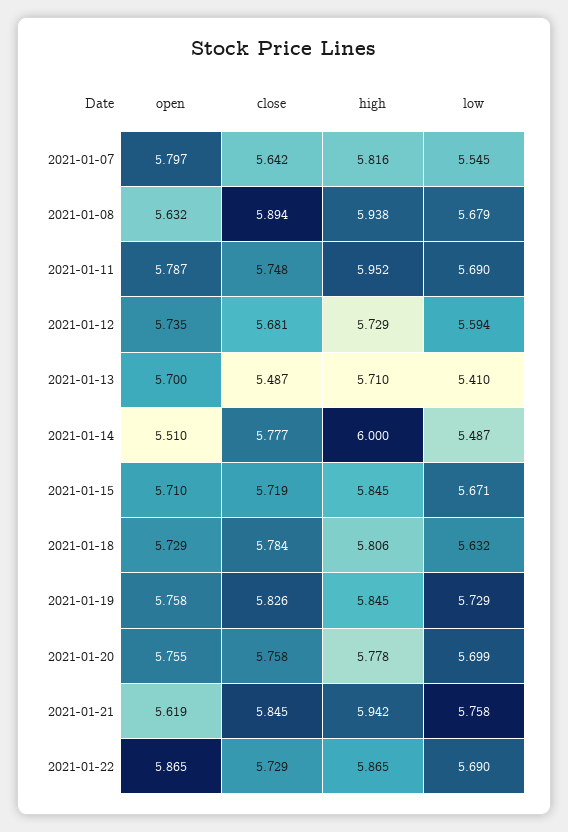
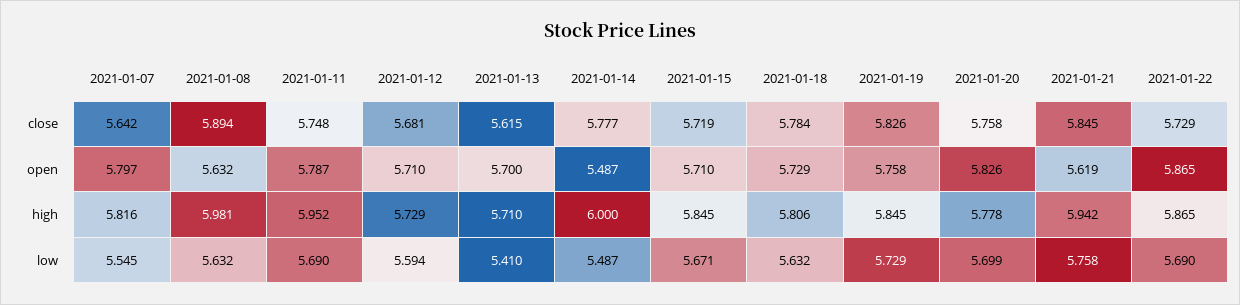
  {
    "open": {
      "2021-01-07": 5.797,
      "2021-01-08": 5.632,
      "2021-01-11": 5.787,
-     "2021-01-12": 5.735,
+     "2021-01-12": 5.71,
      "2021-01-13": 5.7,
-     "2021-01-14": 5.51,
+     "2021-01-14": 5.487,
      "2021-01-15": 5.71,
      "2021-01-18": 5.729,
      "2021-01-19": 5.758,
-     "2021-01-20": 5.755,
+     "2021-01-20": 5.826,
      "2021-01-21": 5.619,
      "2021-01-22": 5.865
    },
    "close": {
      "2021-01-07": 5.642,
      "2021-01-08": 5.894,
      "2021-01-11": 5.748,
      "2021-01-12": 5.681,
-     "2021-01-13": 5.487,
+     "2021-01-13": 5.615,
      "2021-01-14": 5.777,
      "2021-01-15": 5.719,
      "2021-01-18": 5.784,
      "2021-01-19": 5.826,
      "2021-01-20": 5.758,
      "2021-01-21": 5.845,
      "2021-01-22": 5.729
    },
    "high": {
      "2021-01-07": 5.816,
-     "2021-01-08": 5.938,
+     "2021-01-08": 5.981,
      "2021-01-11": 5.952,
      "2021-01-12": 5.729,
      "2021-01-13": 5.71,
      "2021-01-14": 6,
      "2021-01-15": 5.845,
      "2021-01-18": 5.806,
      "2021-01-19": 5.845,
      "2021-01-20": 5.778,
      "2021-01-21": 5.942,
      "2021-01-22": 5.865
    },
    "low": {
      "2021-01-07": 5.545,
-     "2021-01-08": 5.679,
+     "2021-01-08": 5.632,
      "2021-01-11": 5.69,
      "2021-01-12": 5.594,
      "2021-01-13": 5.41,
      "2021-01-14": 5.487,
      "2021-01-15": 5.671,
      "2021-01-18": 5.632,
      "2021-01-19": 5.729,
      "2021-01-20": 5.699,
      "2021-01-21": 5.758,
      "2021-01-22": 5.69
    }
  }

